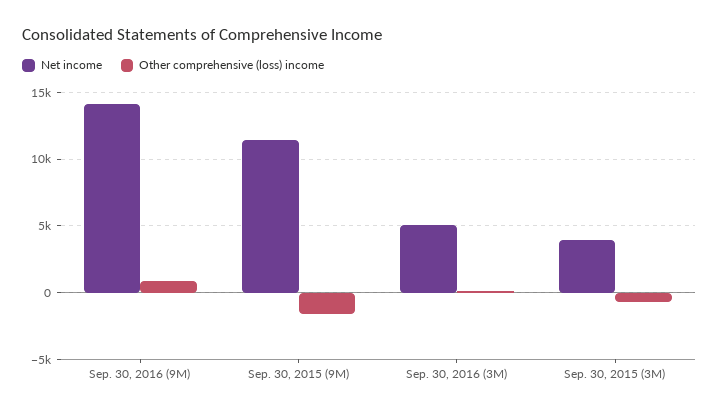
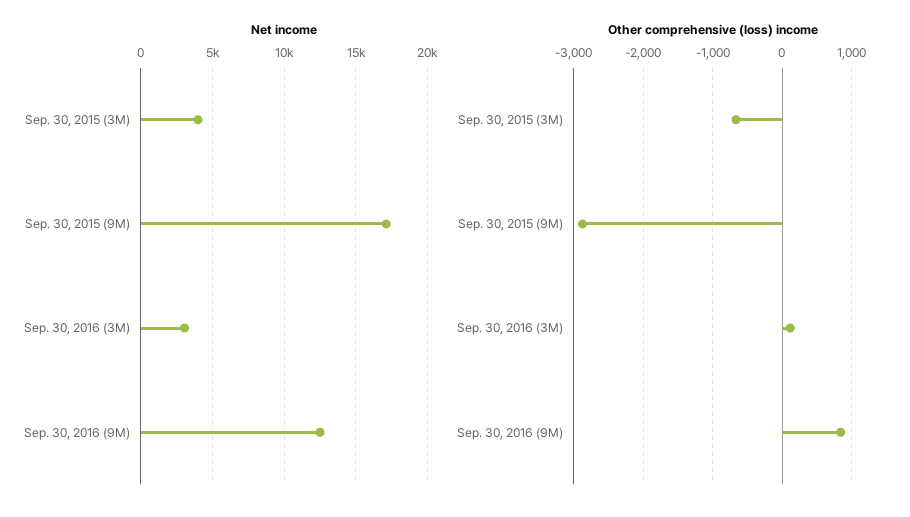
  {
    "Net income": {
-     "Sep. 30, 2016 (9M)": 14000,
+     "Sep. 30, 2016 (9M)": 12500,
-     "Sep. 30, 2015 (9M)": 11500,
+     "Sep. 30, 2015 (9M)": 17000,
-     "Sep. 30, 2016 (3M)": 5000,
+     "Sep. 30, 2016 (3M)": 3000,
      "Sep. 30, 2015 (3M)": 4000
    },
    "Other comprehensive (loss) income": {
      "Sep. 30, 2016 (9M)": 800,
-     "Sep. 30, 2015 (9M)": -1500,
+     "Sep. 30, 2015 (9M)": -2900,
      "Sep. 30, 2016 (3M)": 100,
      "Sep. 30, 2015 (3M)": -700
    }
  }

